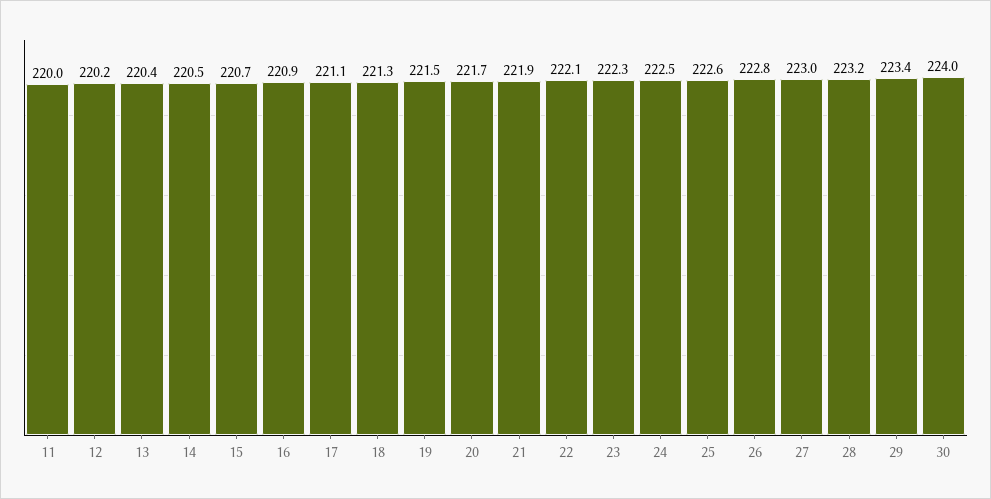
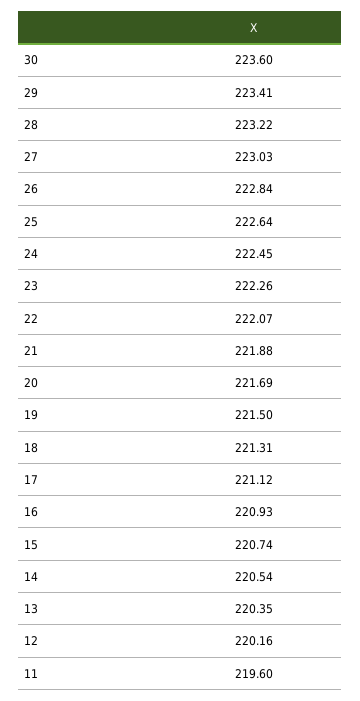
  {
-   "11": 220,
+   "11": 219.6,
    "12": 220.16,
    "13": 220.35,
    "14": 220.54,
    "15": 220.74,
    "16": 220.93,
    "17": 221.12,
    "18": 221.31,
    "19": 221.5,
    "20": 221.69,
    "21": 221.88,
    "22": 222.07,
    "23": 222.26,
    "24": 222.45,
    "25": 222.64,
    "26": 222.84,
    "27": 223.03,
    "28": 223.22,
    "29": 223.41,
-   "30": 224
+   "30": 223.6
  }

